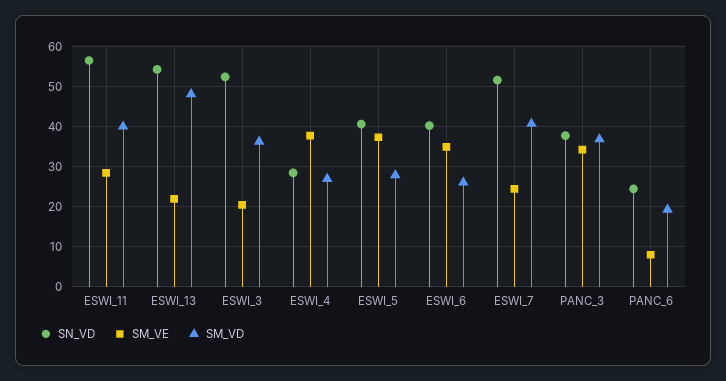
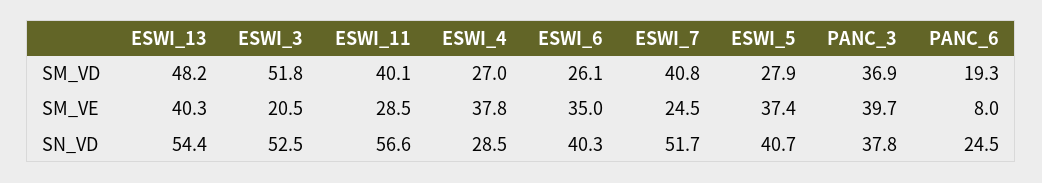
  {
    "SN_VD": {
      "ESWI_11": 56.6,
      "ESWI_13": 54.4,
      "ESWI_3": 52.5,
      "ESWI_4": 28.5,
      "ESWI_5": 40.7,
      "ESWI_6": 40.3,
      "ESWI_7": 51.7,
      "PANC_3": 37.8,
      "PANC_6": 24.5
    },
    "SM_VE": {
      "ESWI_11": 28.5,
-     "ESWI_13": 22,
+     "ESWI_13": 40.3,
      "ESWI_3": 20.5,
      "ESWI_4": 37.8,
      "ESWI_5": 37.4,
      "ESWI_6": 35,
      "ESWI_7": 24.5,
-     "PANC_3": 34,
+     "PANC_3": 39.7,
      "PANC_6": 8
    },
    "SM_VD": {
      "ESWI_11": 40.1,
      "ESWI_13": 48.2,
-     "ESWI_3": 36,
+     "ESWI_3": 51.8,
      "ESWI_4": 27,
      "ESWI_5": 27.9,
      "ESWI_6": 26.1,
      "ESWI_7": 40.8,
      "PANC_3": 36.9,
      "PANC_6": 19.3
    }
  }

